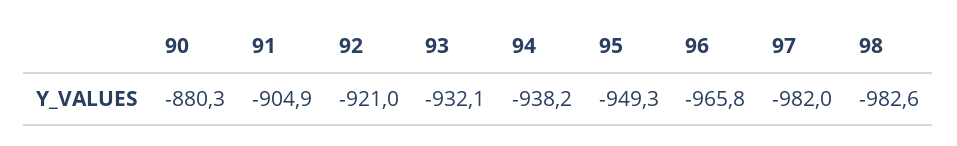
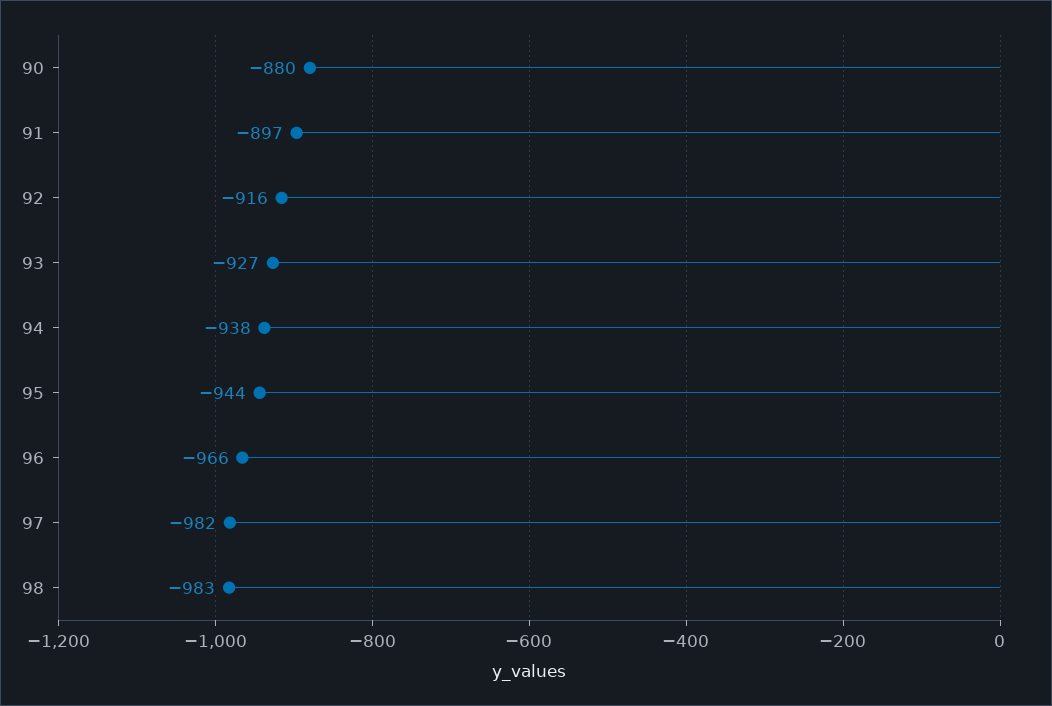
  {
    "90": -880.3,
-   "91": -904.9,
+   "91": -897,
-   "92": -921,
+   "92": -916,
-   "93": -932.1,
+   "93": -927,
    "94": -938.2,
-   "95": -949.3,
+   "95": -944,
    "96": -965.8,
    "97": -982,
    "98": -982.6
  }

